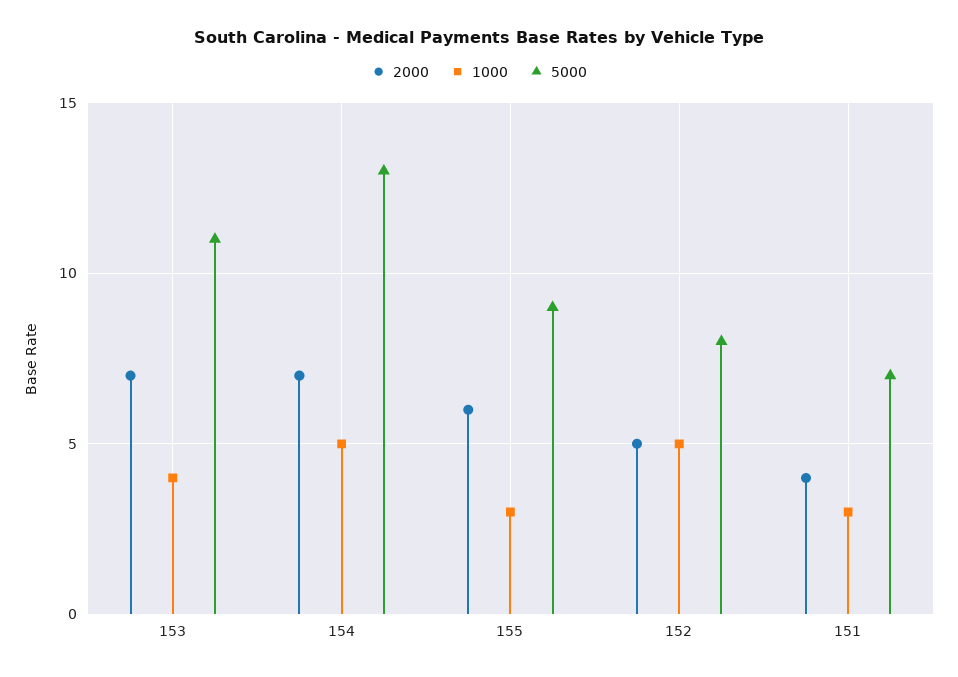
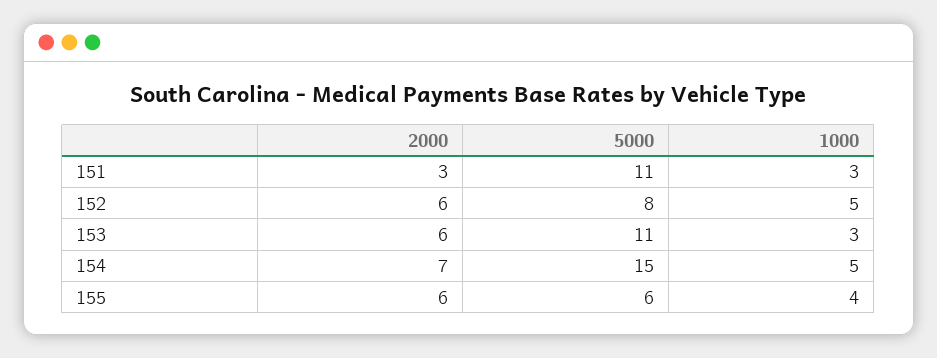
  {
    "2000": {
-     "153": 7,
+     "153": 6,
      "154": 7,
      "155": 6,
-     "152": 5,
+     "152": 6,
-     "151": 4
+     "151": 3
    },
    "1000": {
-     "153": 4,
+     "153": 3,
      "154": 5,
-     "155": 3,
+     "155": 4,
      "152": 5,
      "151": 3
    },
    "5000": {
      "153": 11,
-     "154": 13,
+     "154": 15,
-     "155": 9,
+     "155": 6,
      "152": 8,
-     "151": 7
+     "151": 11
    }
  }

